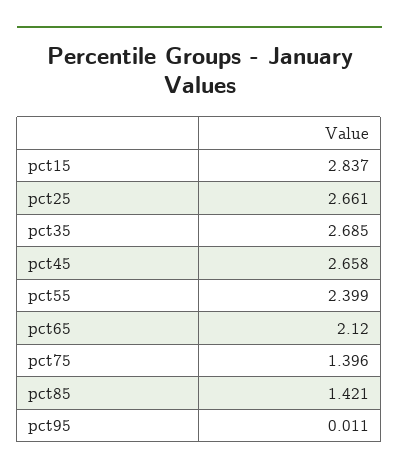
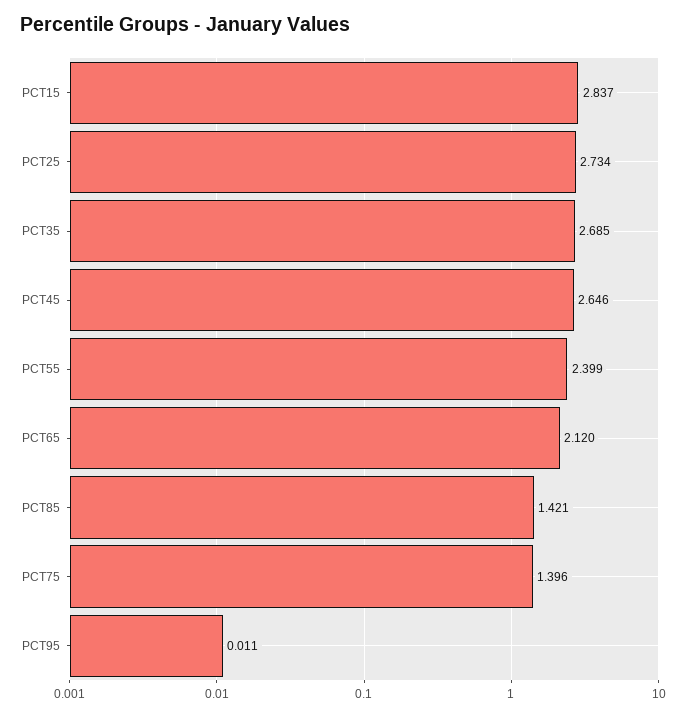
  {
    "pct15": 2.837,
-   "pct25": 2.661,
+   "pct25": 2.734,
    "pct35": 2.685,
-   "pct45": 2.658,
+   "pct45": 2.646,
    "pct55": 2.399,
    "pct65": 2.12,
    "pct75": 1.396,
    "pct85": 1.421,
    "pct95": 0.011
  }

